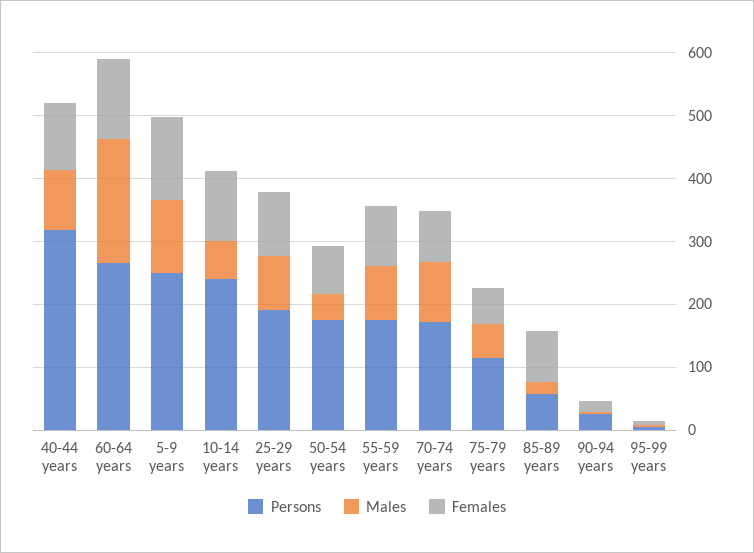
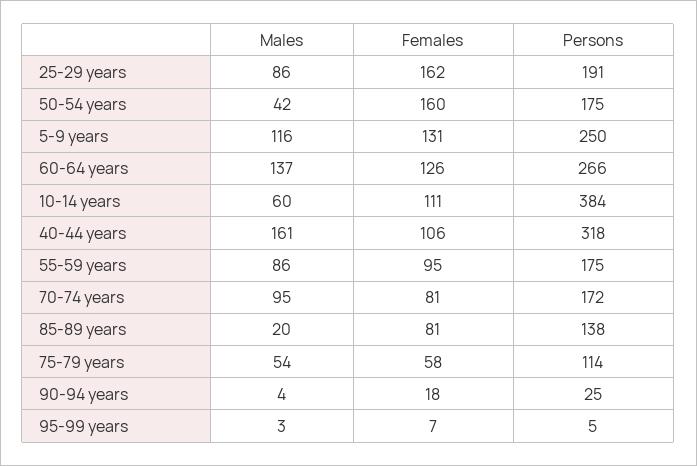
  {
    "Persons": {
      "40-44 years": 318,
      "60-64 years": 266,
      "5-9 years": 250,
-     "10-14 years": 240,
+     "10-14 years": 384,
      "25-29 years": 191,
      "50-54 years": 175,
      "55-59 years": 175,
      "70-74 years": 172,
      "75-79 years": 114,
-     "85-89 years": 60,
+     "85-89 years": 138,
      "90-94 years": 25,
      "95-99 years": 5
    },
    "Males": {
-     "40-44 years": 100,
+     "40-44 years": 161,
-     "60-64 years": 200,
+     "60-64 years": 137,
      "5-9 years": 116,
      "10-14 years": 60,
      "25-29 years": 86,
      "50-54 years": 42,
      "55-59 years": 86,
      "70-74 years": 95,
      "75-79 years": 54,
      "85-89 years": 20,
      "90-94 years": 4,
      "95-99 years": 3
    },
    "Females": {
      "40-44 years": 106,
      "60-64 years": 126,
      "5-9 years": 131,
      "10-14 years": 111,
-     "25-29 years": 100,
+     "25-29 years": 162,
-     "50-54 years": 80,
+     "50-54 years": 160,
      "55-59 years": 95,
      "70-74 years": 81,
      "75-79 years": 58,
      "85-89 years": 81,
      "90-94 years": 18,
      "95-99 years": 7
    }
  }

